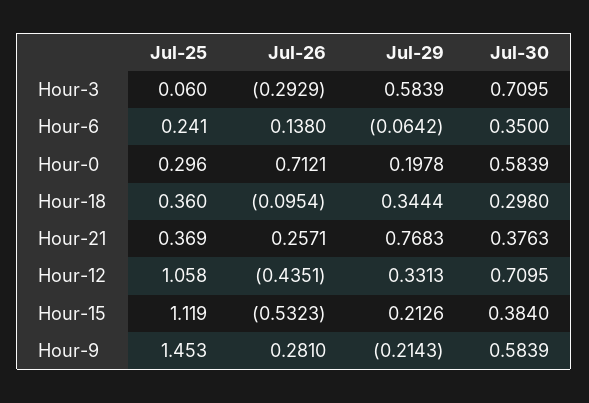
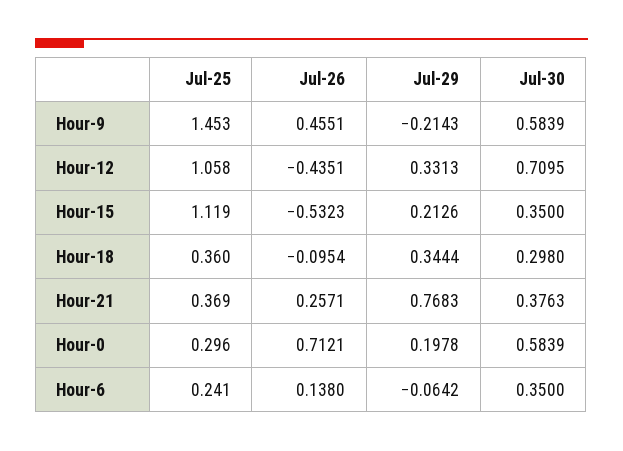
  {
    "Jul-25": {
-     "Hour-3": 0.06,
      "Hour-6": 0.241,
      "Hour-0": 0.296,
      "Hour-18": 0.36,
      "Hour-21": 0.369,
      "Hour-12": 1.058,
      "Hour-15": 1.119,
      "Hour-9": 1.453
    },
    "Jul-26": {
-     "Hour-3": -0.2929,
      "Hour-6": 0.138,
      "Hour-0": 0.7121,
      "Hour-18": -0.0954,
      "Hour-21": 0.2571,
      "Hour-12": -0.4351,
      "Hour-15": -0.5323,
-     "Hour-9": 0.281
+     "Hour-9": 0.4551
    },
    "Jul-29": {
-     "Hour-3": 0.5839,
      "Hour-6": -0.0642,
      "Hour-0": 0.1978,
      "Hour-18": 0.3444,
      "Hour-21": 0.7683,
      "Hour-12": 0.3313,
      "Hour-15": 0.2126,
      "Hour-9": -0.2143
    },
    "Jul-30": {
-     "Hour-3": 0.7095,
      "Hour-6": 0.35,
      "Hour-0": 0.5839,
      "Hour-18": 0.298,
      "Hour-21": 0.3763,
      "Hour-12": 0.7095,
-     "Hour-15": 0.384,
+     "Hour-15": 0.35,
      "Hour-9": 0.5839
    }
  }

